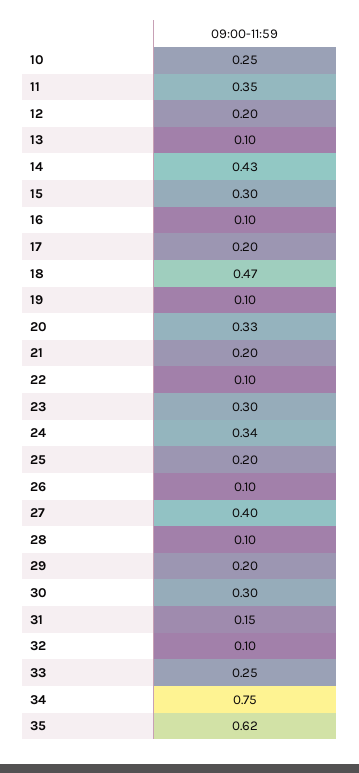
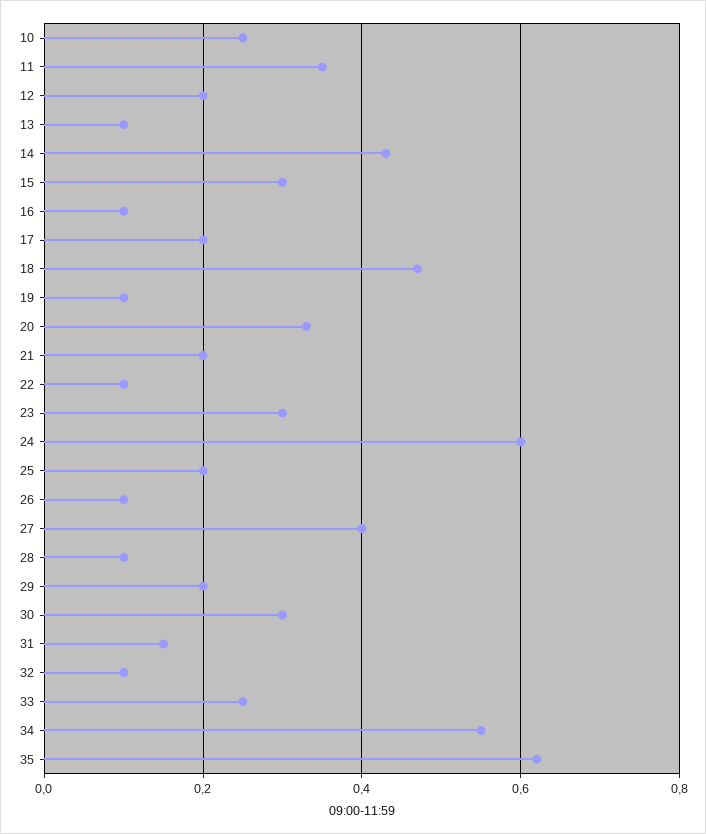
  {
    "10": 0.25,
    "11": 0.35,
    "12": 0.2,
    "13": 0.1,
    "14": 0.43,
    "15": 0.3,
    "16": 0.1,
    "17": 0.2,
    "18": 0.47,
    "19": 0.1,
    "20": 0.33,
    "21": 0.2,
    "22": 0.1,
    "23": 0.3,
-   "24": 0.34,
+   "24": 0.6,
    "25": 0.2,
    "26": 0.1,
    "27": 0.4,
    "28": 0.1,
    "29": 0.2,
    "30": 0.3,
    "31": 0.15,
    "32": 0.1,
    "33": 0.25,
-   "34": 0.75,
+   "34": 0.55,
    "35": 0.62
  }

